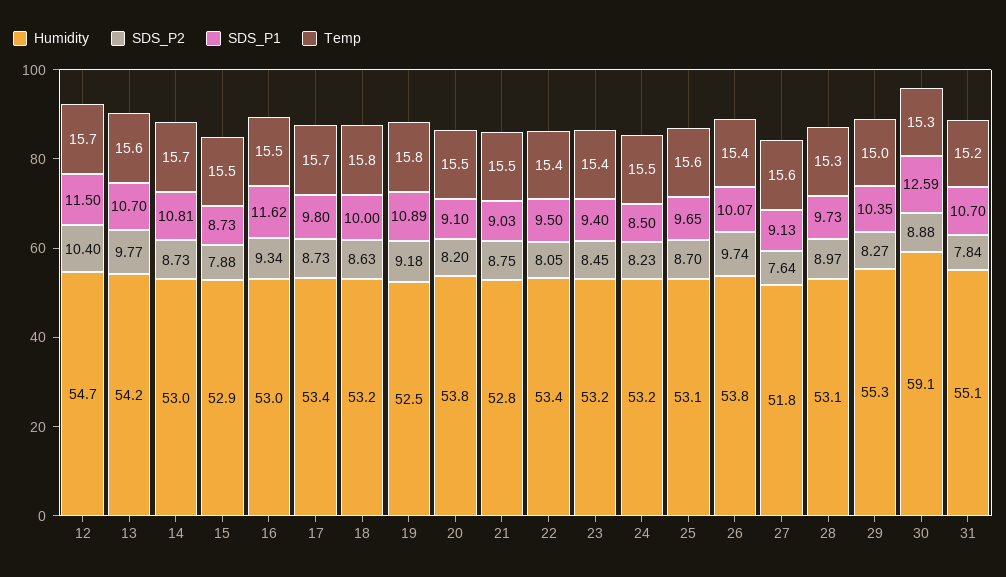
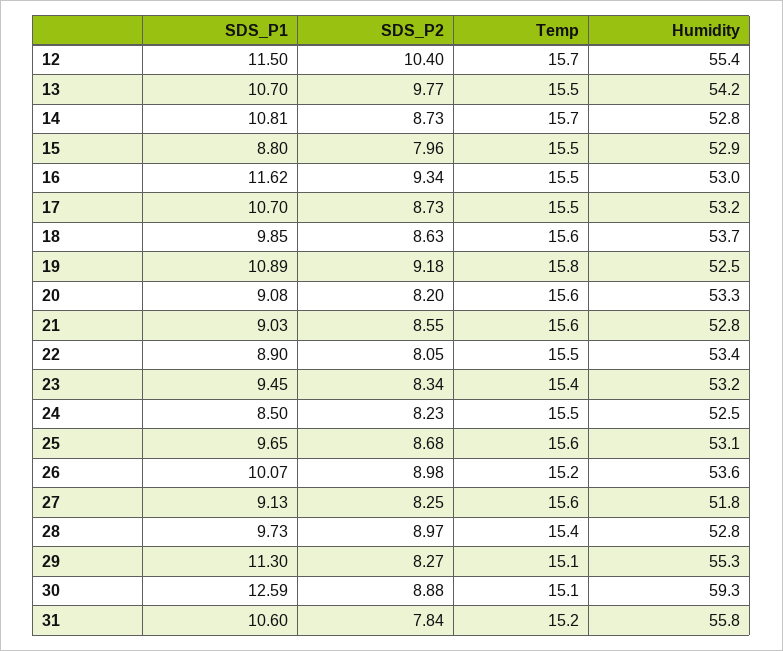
  {
    "Humidity": {
-     "12": 54.7,
+     "12": 55.4,
      "13": 54.2,
-     "14": 53,
+     "14": 52.8,
      "15": 52.9,
      "16": 53,
-     "17": 53.4,
+     "17": 53.2,
-     "18": 53.2,
+     "18": 53.7,
      "19": 52.5,
-     "20": 53.8,
+     "20": 53.3,
      "21": 52.8,
      "22": 53.4,
      "23": 53.2,
-     "24": 53.2,
+     "24": 52.5,
      "25": 53.1,
-     "26": 53.8,
+     "26": 53.6,
      "27": 51.8,
-     "28": 53.1,
+     "28": 52.8,
      "29": 55.3,
-     "30": 59.1,
+     "30": 59.3,
-     "31": 55.1
+     "31": 55.8
    },
    "SDS_P2": {
      "12": 10.4,
      "13": 9.77,
      "14": 8.73,
-     "15": 7.88,
+     "15": 7.96,
      "16": 9.34,
      "17": 8.73,
      "18": 8.63,
      "19": 9.18,
      "20": 8.2,
-     "21": 8.75,
+     "21": 8.55,
      "22": 8.05,
-     "23": 8.45,
+     "23": 8.34,
      "24": 8.23,
-     "25": 8.7,
+     "25": 8.68,
-     "26": 9.74,
+     "26": 8.98,
-     "27": 7.64,
+     "27": 8.25,
      "28": 8.97,
      "29": 8.27,
      "30": 8.88,
      "31": 7.84
    },
    "SDS_P1": {
      "12": 11.5,
      "13": 10.7,
      "14": 10.81,
-     "15": 8.73,
+     "15": 8.8,
      "16": 11.62,
-     "17": 9.8,
+     "17": 10.7,
-     "18": 10,
+     "18": 9.85,
      "19": 10.89,
-     "20": 9.1,
+     "20": 9.08,
      "21": 9.03,
-     "22": 9.5,
+     "22": 8.9,
-     "23": 9.4,
+     "23": 9.45,
      "24": 8.5,
      "25": 9.65,
      "26": 10.07,
      "27": 9.13,
      "28": 9.73,
-     "29": 10.35,
+     "29": 11.3,
      "30": 12.59,
-     "31": 10.7
+     "31": 10.6
    },
    "Temp": {
      "12": 15.7,
-     "13": 15.6,
+     "13": 15.5,
      "14": 15.7,
      "15": 15.5,
      "16": 15.5,
-     "17": 15.7,
+     "17": 15.5,
-     "18": 15.8,
+     "18": 15.6,
      "19": 15.8,
-     "20": 15.5,
+     "20": 15.6,
-     "21": 15.5,
+     "21": 15.6,
-     "22": 15.4,
+     "22": 15.5,
      "23": 15.4,
      "24": 15.5,
      "25": 15.6,
-     "26": 15.4,
+     "26": 15.2,
      "27": 15.6,
-     "28": 15.3,
+     "28": 15.4,
-     "29": 15,
+     "29": 15.1,
-     "30": 15.3,
+     "30": 15.1,
      "31": 15.2
    }
  }

